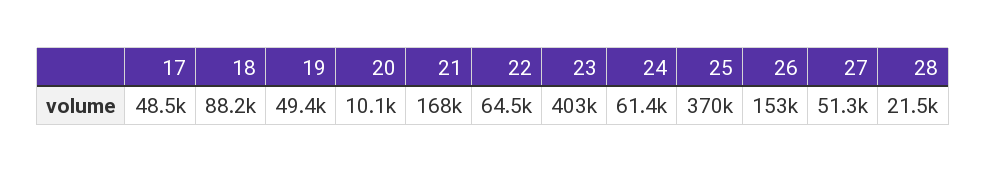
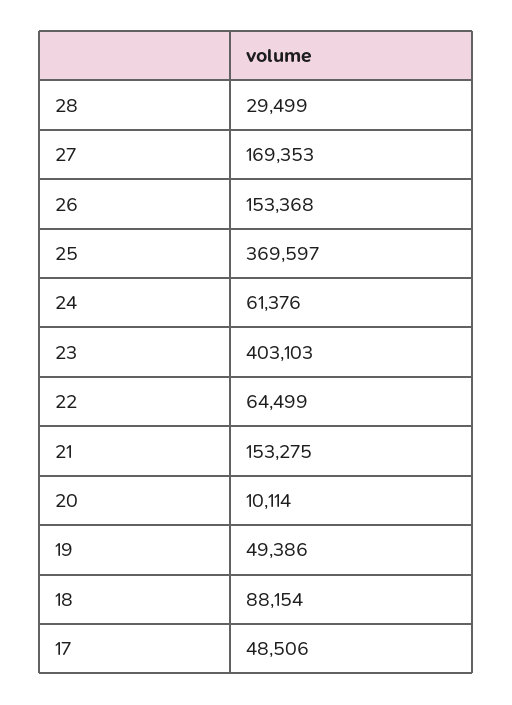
  {
    "17": 48506,
    "18": 88154,
    "19": 49386,
    "20": 10114,
-   "21": 168000,
+   "21": 153275,
    "22": 64499,
    "23": 403103,
    "24": 61376,
    "25": 369597,
    "26": 153368,
-   "27": 51300,
+   "27": 169353,
-   "28": 21500
+   "28": 29499
  }

